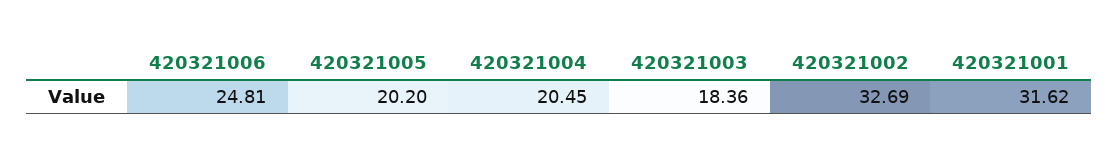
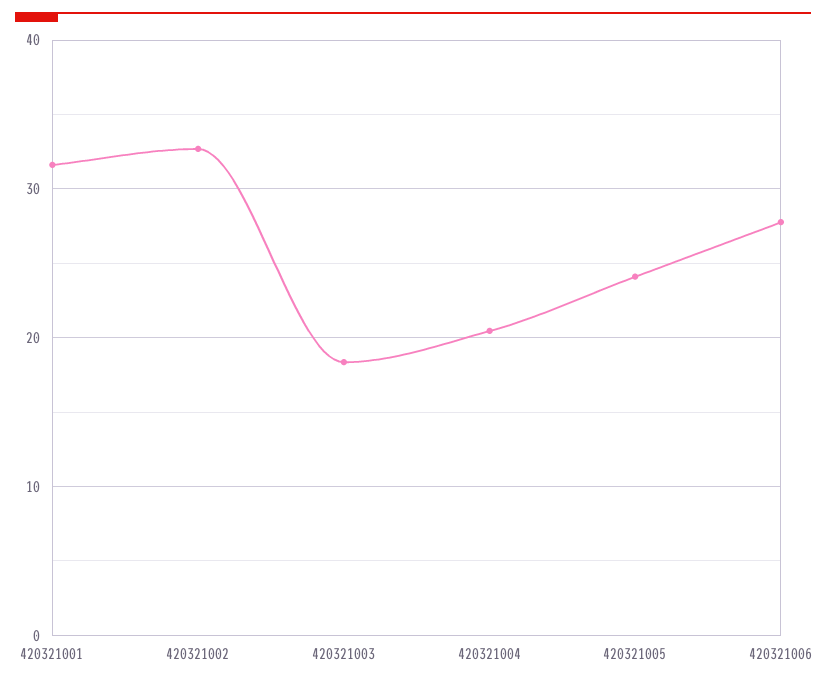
  {
-   "420321006": 24.81,
+   "420321006": 28,
-   "420321005": 20.2,
+   "420321005": 24,
    "420321004": 20.45,
    "420321003": 18.36,
    "420321002": 32.69,
    "420321001": 31.62
  }

